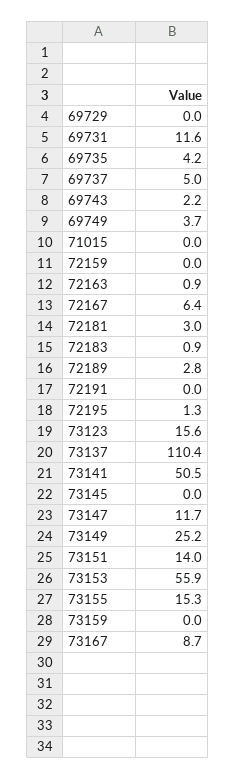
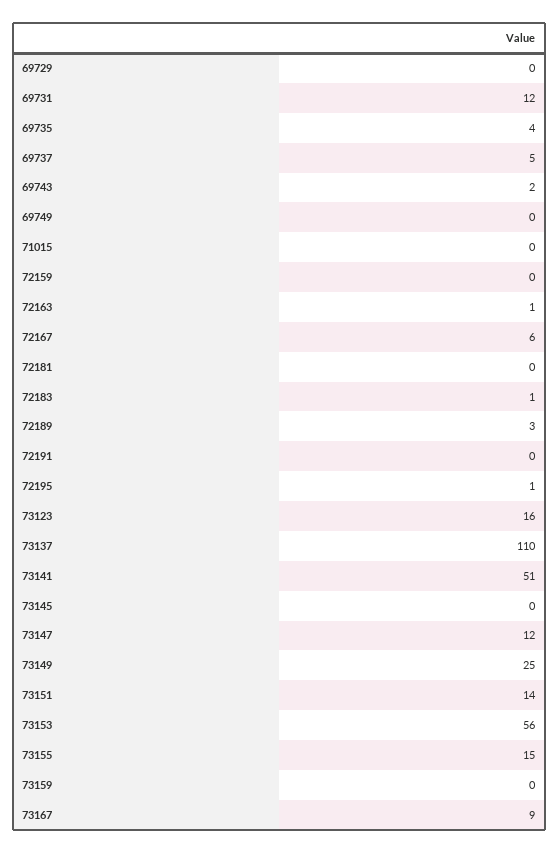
  {
    "69729": 0,
    "69731": 11.6,
    "69735": 4.2,
    "69737": 5,
    "69743": 2.2,
-   "69749": 3.7,
+   "69749": 0,
    "71015": 0,
    "72159": 0,
    "72163": 0.9,
    "72167": 6.4,
-   "72181": 3,
+   "72181": 0,
    "72183": 0.9,
    "72189": 2.8,
    "72191": 0,
    "72195": 1.3,
    "73123": 15.6,
    "73137": 110.4,
    "73141": 50.5,
    "73145": 0,
    "73147": 11.7,
    "73149": 25.2,
    "73151": 14,
    "73153": 55.9,
    "73155": 15.3,
    "73159": 0,
    "73167": 8.7
  }

